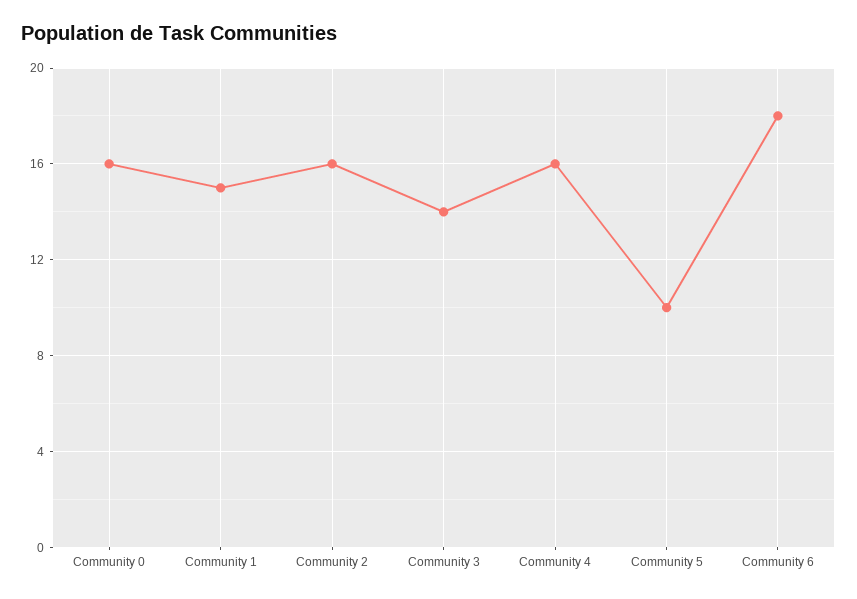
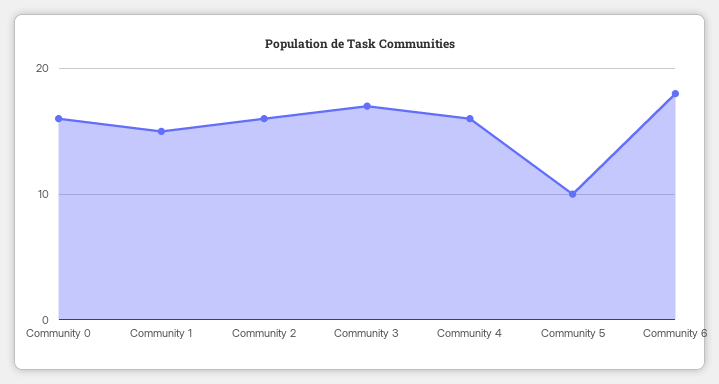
  {
    "Community 0": 16,
    "Community 1": 15,
    "Community 2": 16,
-   "Community 3": 14,
+   "Community 3": 17,
    "Community 4": 16,
    "Community 5": 10,
    "Community 6": 18
  }

